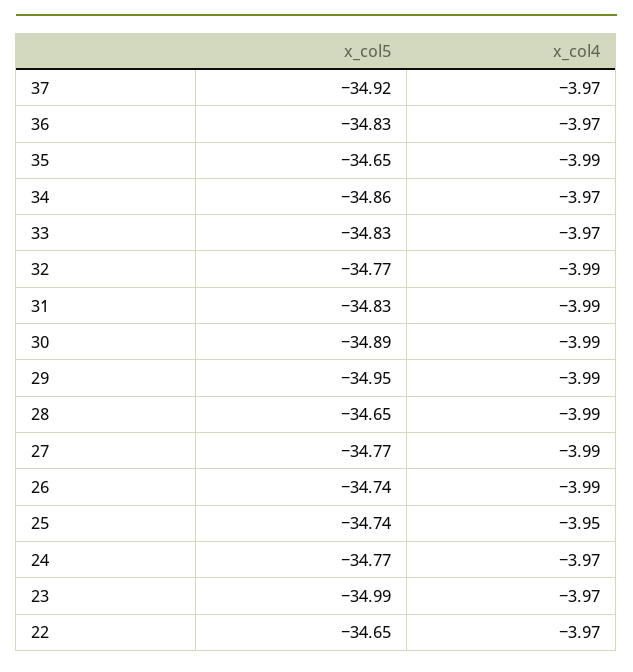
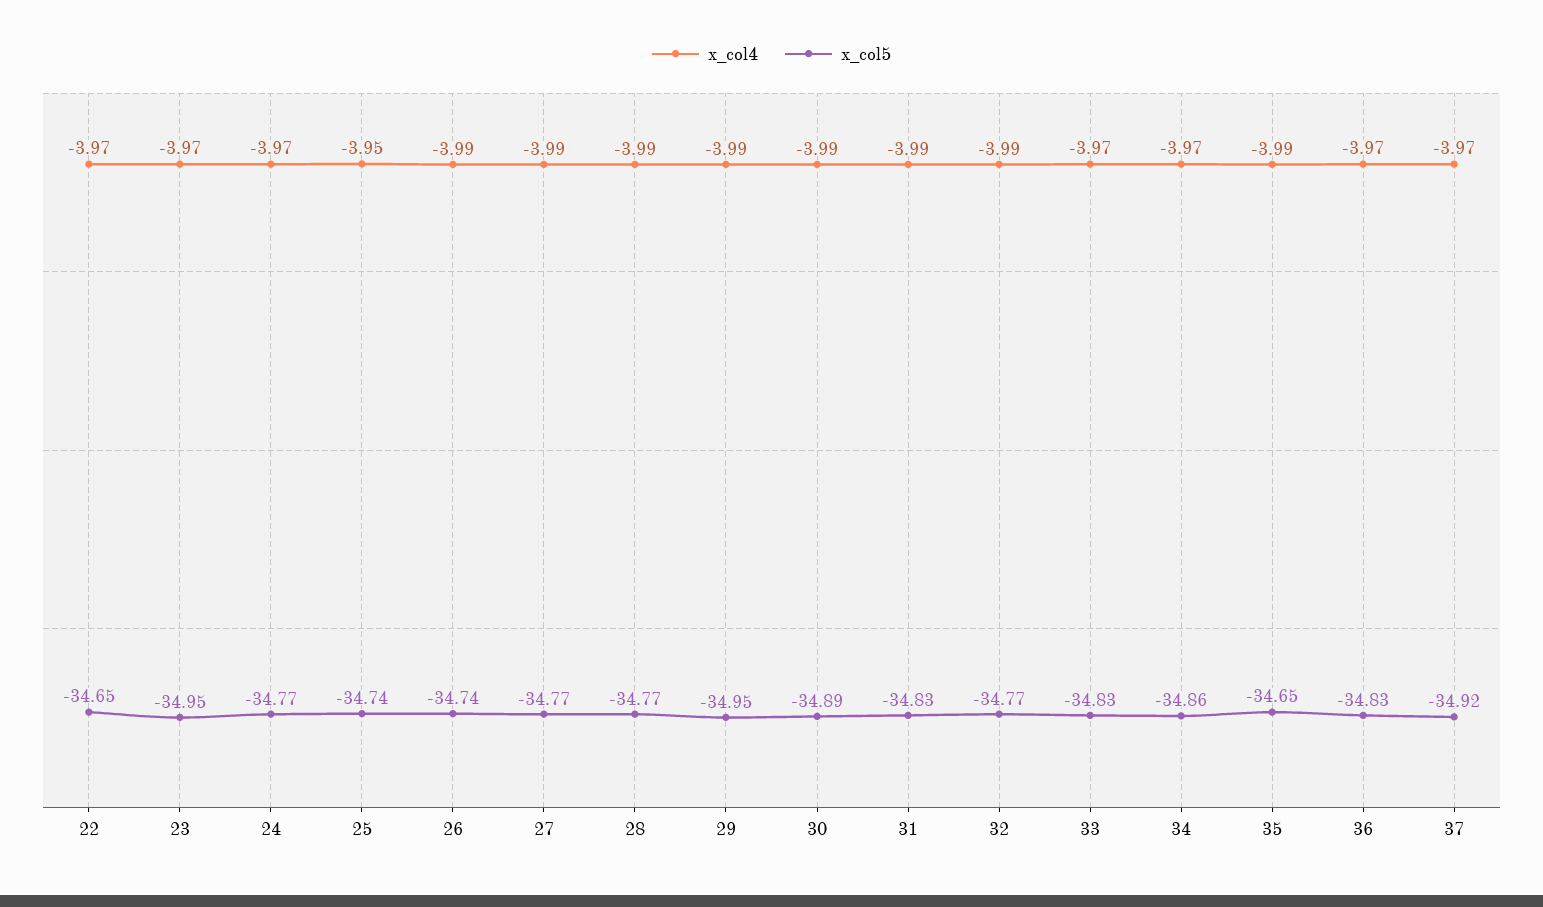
  {
    "x_col5": {
      "37": -34.92,
      "36": -34.83,
      "35": -34.65,
      "34": -34.86,
      "33": -34.83,
      "32": -34.77,
      "31": -34.83,
      "30": -34.89,
      "29": -34.95,
-     "28": -34.65,
+     "28": -34.77,
      "27": -34.77,
      "26": -34.74,
      "25": -34.74,
      "24": -34.77,
-     "23": -34.99,
+     "23": -34.95,
      "22": -34.65
    },
    "x_col4": {
      "37": -3.97,
      "36": -3.97,
      "35": -3.99,
      "34": -3.97,
      "33": -3.97,
      "32": -3.99,
      "31": -3.99,
      "30": -3.99,
      "29": -3.99,
      "28": -3.99,
      "27": -3.99,
      "26": -3.99,
      "25": -3.95,
      "24": -3.97,
      "23": -3.97,
      "22": -3.97
    }
  }

